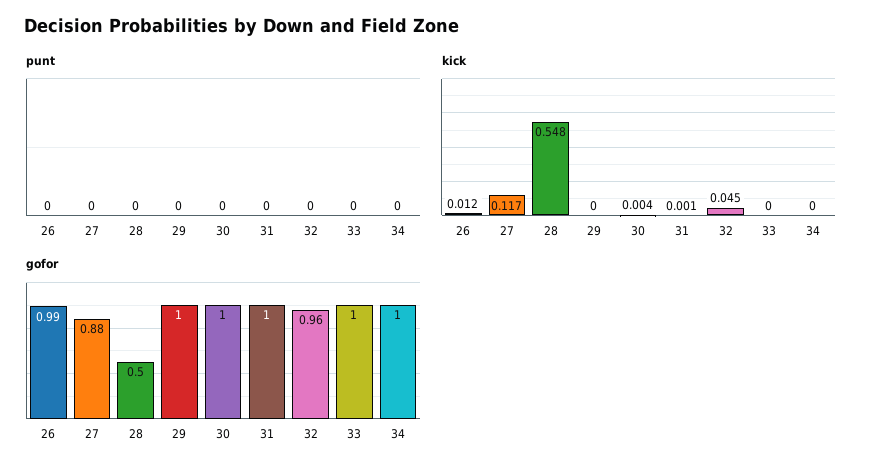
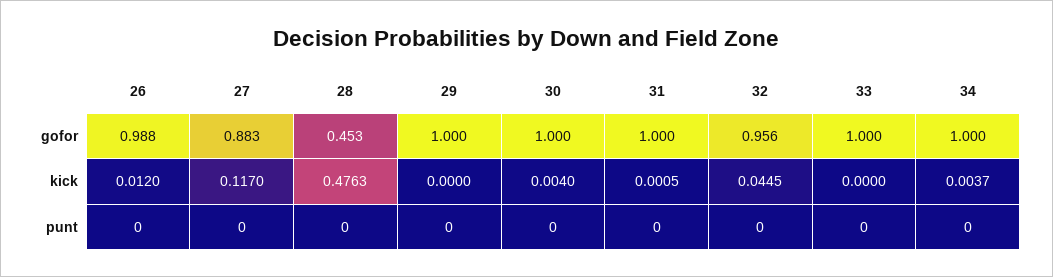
  {
    "punt": {
      "26": 0,
      "27": 0,
      "28": 0,
      "29": 0,
      "30": 0,
      "31": 0,
      "32": 0,
      "33": 0,
      "34": 0
    },
    "kick": {
      "26": 0.012,
      "27": 0.117,
-     "28": 0.548,
+     "28": 0.4763,
      "29": 0,
      "30": 0.004,
      "31": 0.0005,
      "32": 0.0445,
      "33": 0,
-     "34": 0
+     "34": 0.0037
    },
    "gofor": {
      "26": 0.988,
      "27": 0.883,
-     "28": 0.5,
+     "28": 0.453,
      "29": 1,
      "30": 1,
      "31": 1,
      "32": 0.956,
      "33": 1,
      "34": 1
    }
  }

